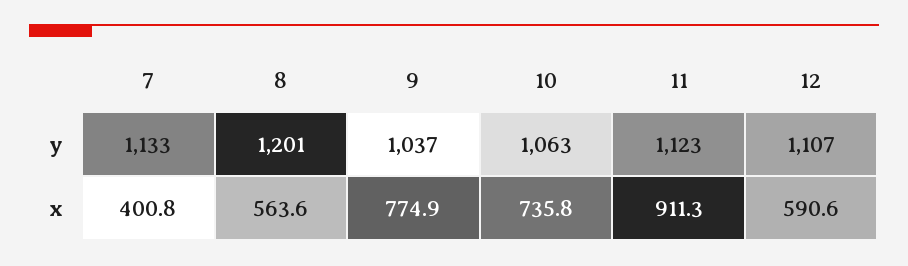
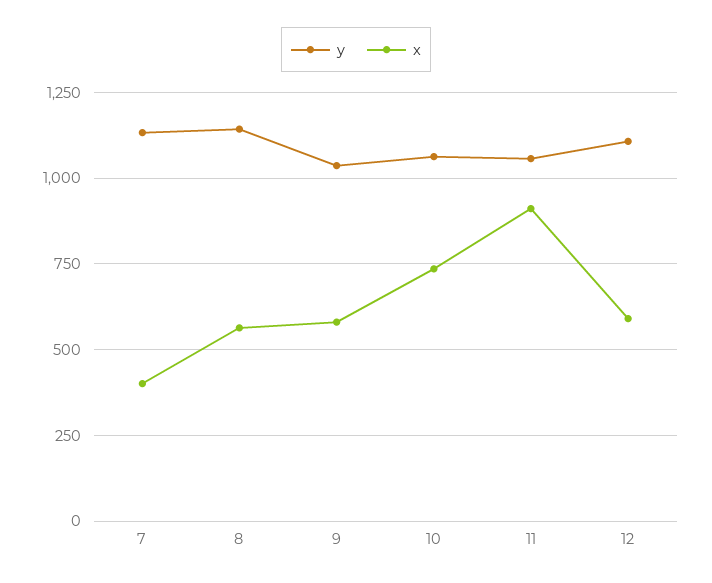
  {
    "y": {
      "7": 1133,
-     "8": 1201,
+     "8": 1150,
      "9": 1037,
      "10": 1063,
-     "11": 1123,
+     "11": 1050,
      "12": 1107
    },
    "x": {
      "7": 400.8,
      "8": 563.6,
-     "9": 774.9,
+     "9": 575,
      "10": 735.8,
      "11": 911.3,
      "12": 590.6
    }
  }

